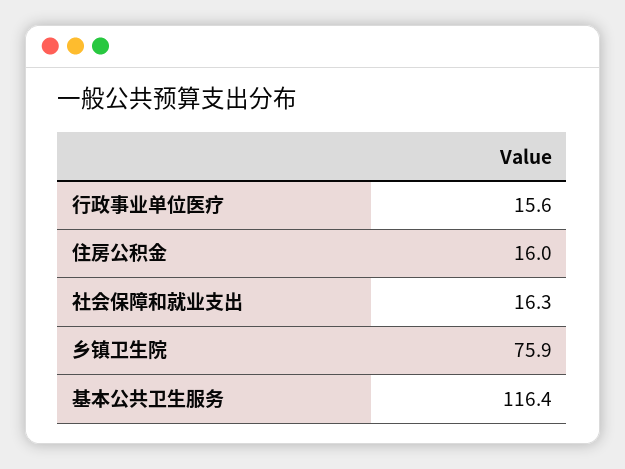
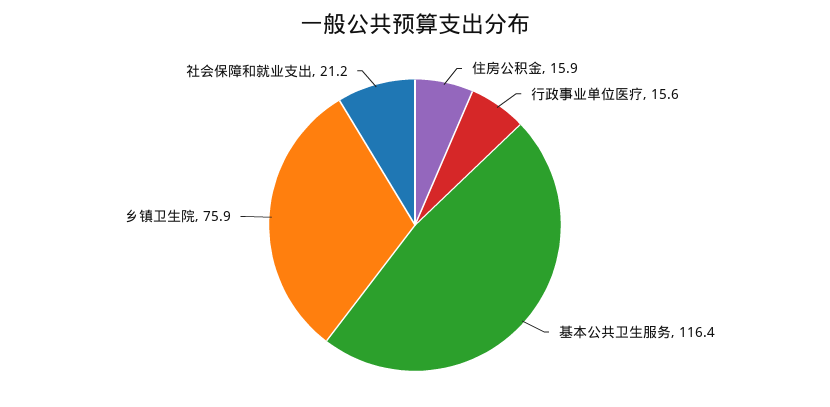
  {
    "行政事业单位医疗": 15.6,
-   "住房公积金": 16,
+   "住房公积金": 15.9,
-   "社会保障和就业支出": 16.3,
+   "社会保障和就业支出": 21.2,
    "乡镇卫生院": 75.9,
    "基本公共卫生服务": 116.4
  }

